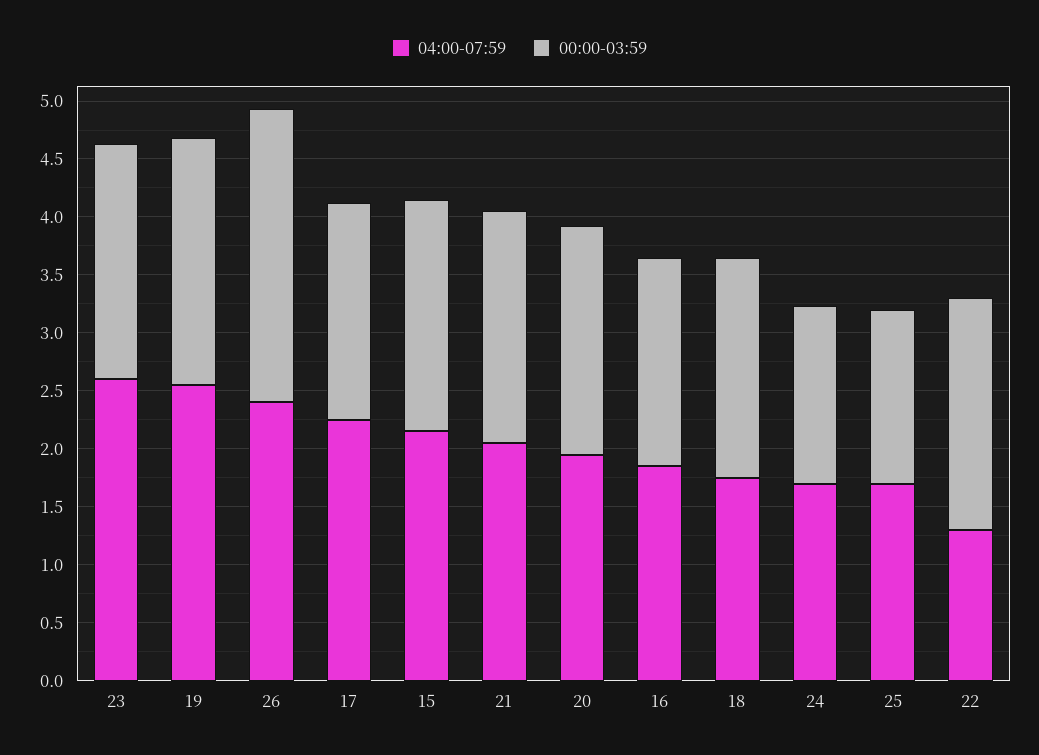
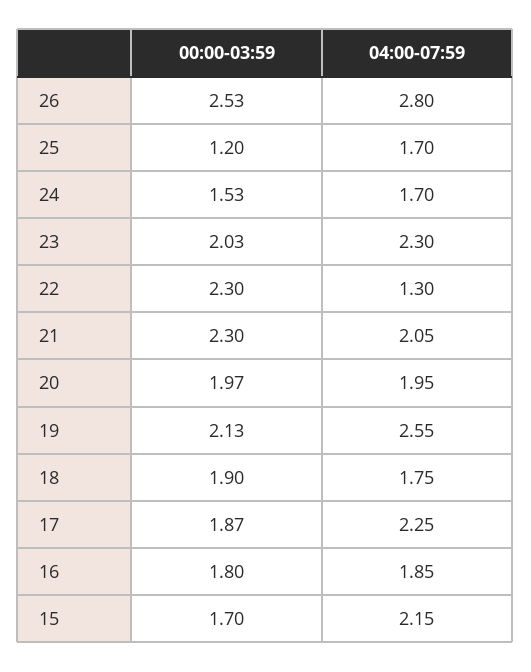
  {
    "04:00-07:59": {
-     "23": 2.6,
+     "23": 2.3,
      "19": 2.55,
-     "26": 2.4,
+     "26": 2.8,
      "17": 2.25,
      "15": 2.15,
      "21": 2.05,
      "20": 1.95,
      "16": 1.85,
      "18": 1.75,
      "24": 1.7,
      "25": 1.7,
      "22": 1.3
    },
    "00:00-03:59": {
      "23": 2.03,
      "19": 2.13,
      "26": 2.53,
      "17": 1.87,
-     "15": 2,
+     "15": 1.7,
-     "21": 2,
+     "21": 2.3,
      "20": 1.97,
      "16": 1.8,
      "18": 1.9,
      "24": 1.53,
-     "25": 1.5,
+     "25": 1.2,
-     "22": 2
+     "22": 2.3
    }
  }

